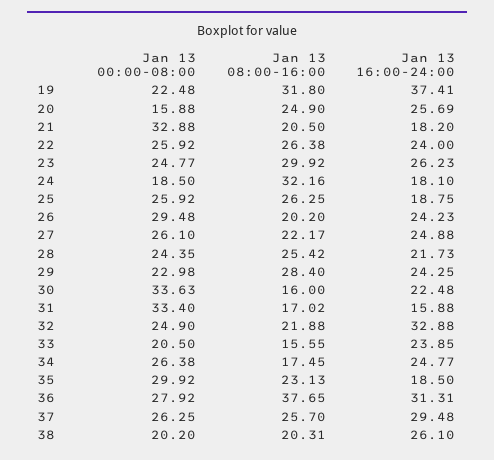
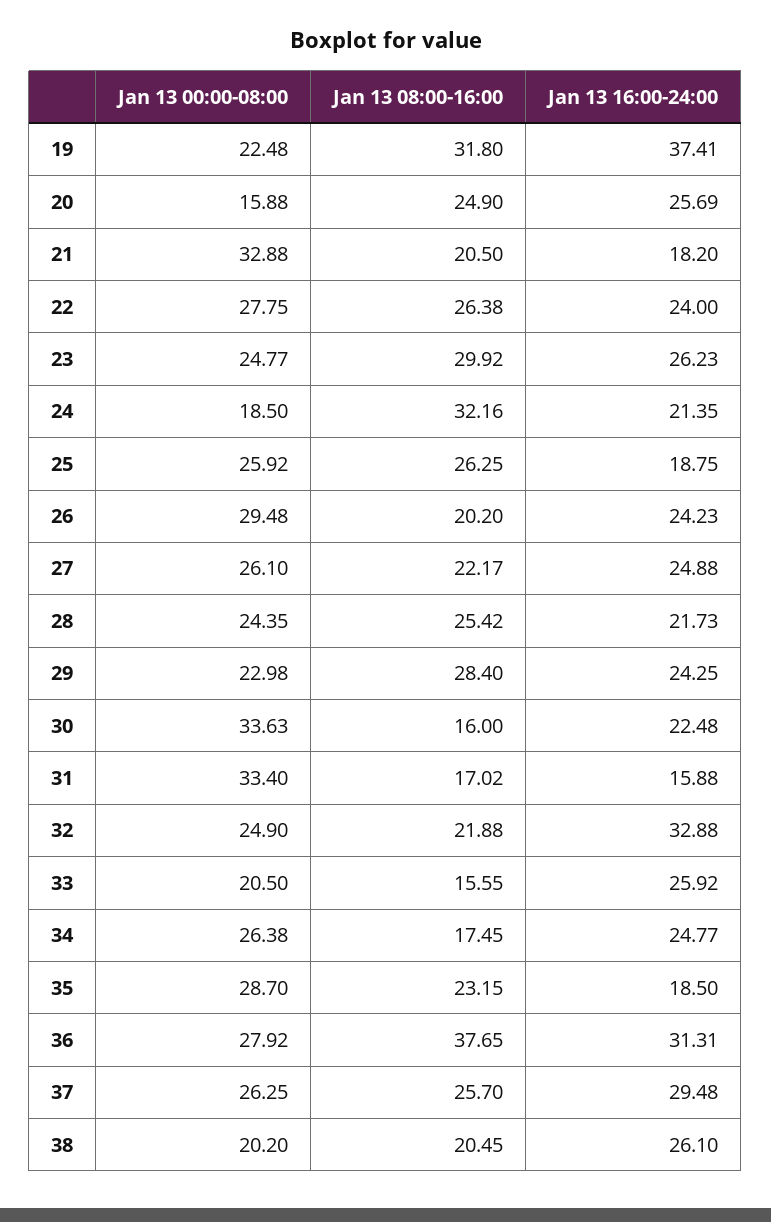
  {
    "Jan 13 00:00-08:00": {
      "19": 22.48,
      "20": 15.88,
      "21": 32.88,
-     "22": 25.92,
+     "22": 27.75,
      "23": 24.77,
      "24": 18.5,
      "25": 25.92,
      "26": 29.48,
      "27": 26.1,
      "28": 24.35,
      "29": 22.98,
      "30": 33.63,
      "31": 33.4,
      "32": 24.9,
      "33": 20.5,
      "34": 26.38,
-     "35": 29.92,
+     "35": 28.7,
      "36": 27.92,
      "37": 26.25,
      "38": 20.2
    },
    "Jan 13 08:00-16:00": {
      "19": 31.8,
      "20": 24.9,
      "21": 20.5,
      "22": 26.38,
      "23": 29.92,
      "24": 32.16,
      "25": 26.25,
      "26": 20.2,
      "27": 22.17,
      "28": 25.42,
      "29": 28.4,
      "30": 16,
      "31": 17.02,
      "32": 21.88,
      "33": 15.55,
      "34": 17.45,
-     "35": 23.13,
+     "35": 23.15,
      "36": 37.65,
      "37": 25.7,
-     "38": 20.31
+     "38": 20.45
    },
    "Jan 13 16:00-24:00": {
      "19": 37.41,
      "20": 25.69,
      "21": 18.2,
      "22": 24,
      "23": 26.23,
-     "24": 18.1,
+     "24": 21.35,
      "25": 18.75,
      "26": 24.23,
      "27": 24.88,
      "28": 21.73,
      "29": 24.25,
      "30": 22.48,
      "31": 15.88,
      "32": 32.88,
-     "33": 23.85,
+     "33": 25.92,
      "34": 24.77,
      "35": 18.5,
      "36": 31.31,
      "37": 29.48,
      "38": 26.1
    }
  }

